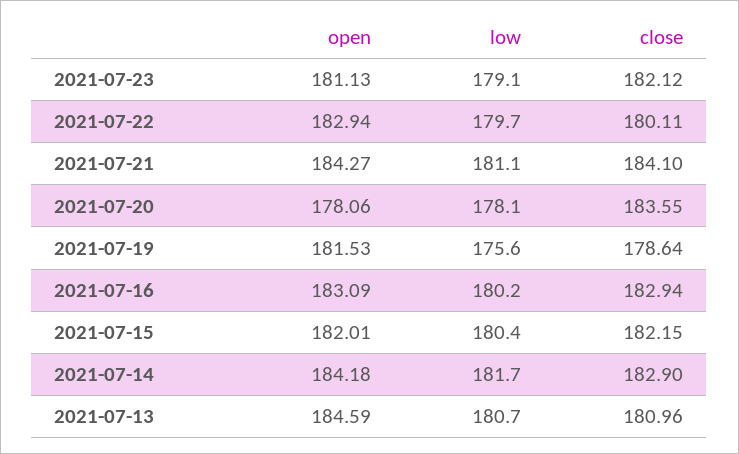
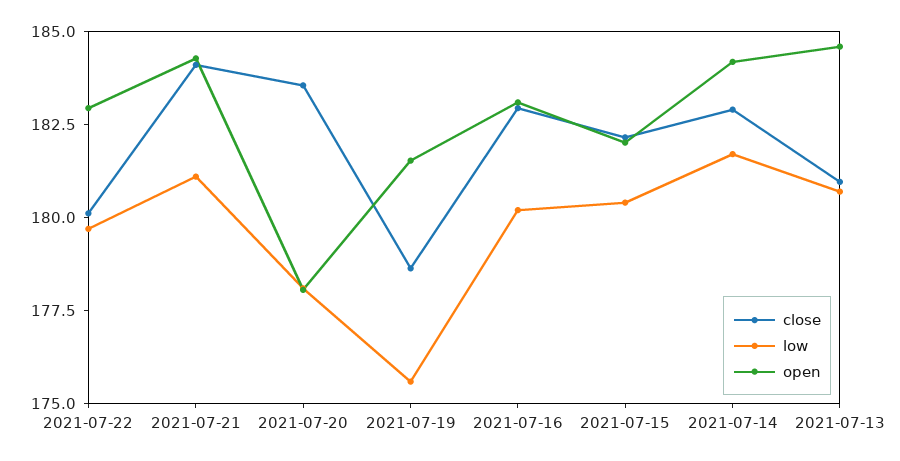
  {
    "open": {
-     "2021-07-23": 181.13,
      "2021-07-22": 182.94,
      "2021-07-21": 184.27,
      "2021-07-20": 178.06,
      "2021-07-19": 181.53,
      "2021-07-16": 183.09,
      "2021-07-15": 182.01,
      "2021-07-14": 184.18,
      "2021-07-13": 184.59
    },
    "low": {
-     "2021-07-23": 179.1,
      "2021-07-22": 179.7,
      "2021-07-21": 181.1,
      "2021-07-20": 178.1,
      "2021-07-19": 175.6,
      "2021-07-16": 180.2,
      "2021-07-15": 180.4,
      "2021-07-14": 181.7,
      "2021-07-13": 180.7
    },
    "close": {
-     "2021-07-23": 182.12,
      "2021-07-22": 180.11,
      "2021-07-21": 184.1,
      "2021-07-20": 183.55,
      "2021-07-19": 178.64,
      "2021-07-16": 182.94,
      "2021-07-15": 182.15,
      "2021-07-14": 182.9,
      "2021-07-13": 180.96
    }
  }

